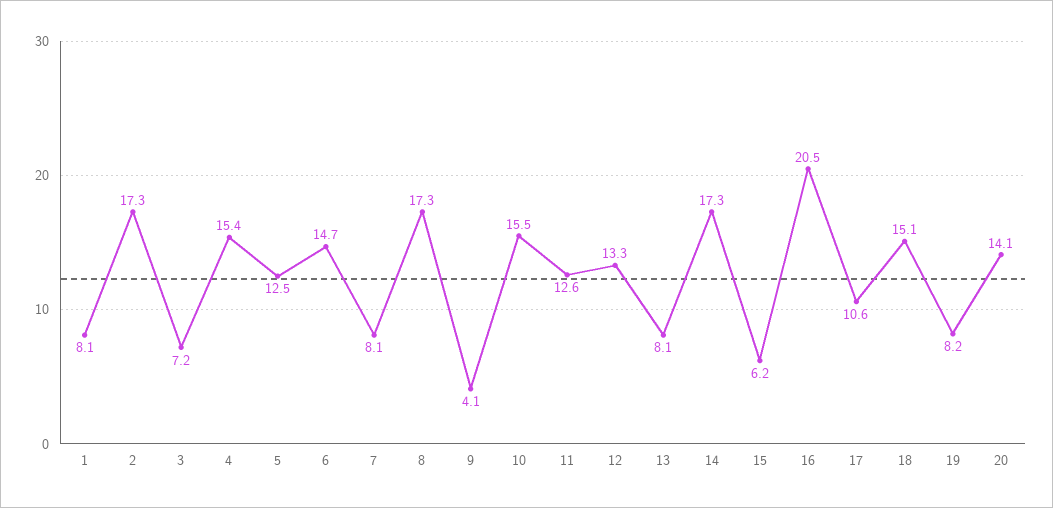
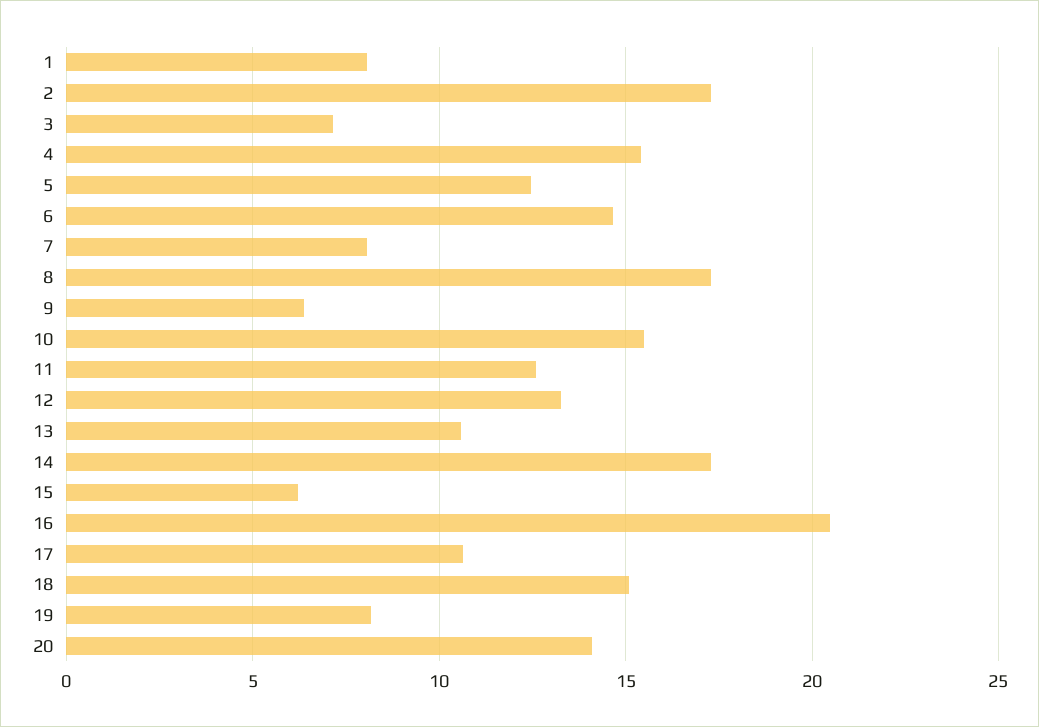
  {
    "1": 8.1,
    "2": 17.3,
    "3": 7.2,
    "4": 15.4,
    "5": 12.5,
    "6": 14.7,
    "7": 8.1,
    "8": 17.3,
-   "9": 4.1,
+   "9": 6.5,
    "10": 15.5,
    "11": 12.6,
    "12": 13.3,
-   "13": 8.1,
+   "13": 10.5,
    "14": 17.3,
    "15": 6.2,
    "16": 20.5,
    "17": 10.6,
    "18": 15.1,
    "19": 8.2,
    "20": 14.1
  }

